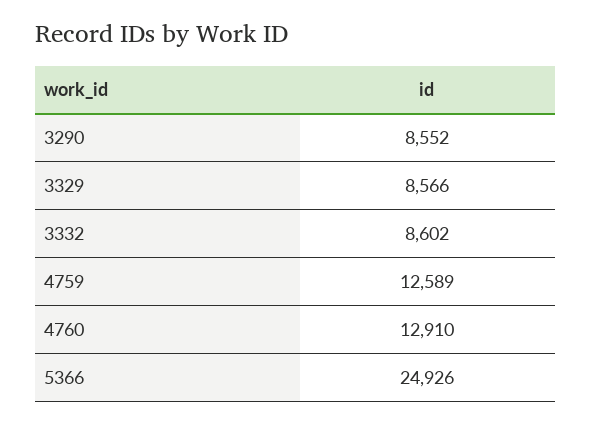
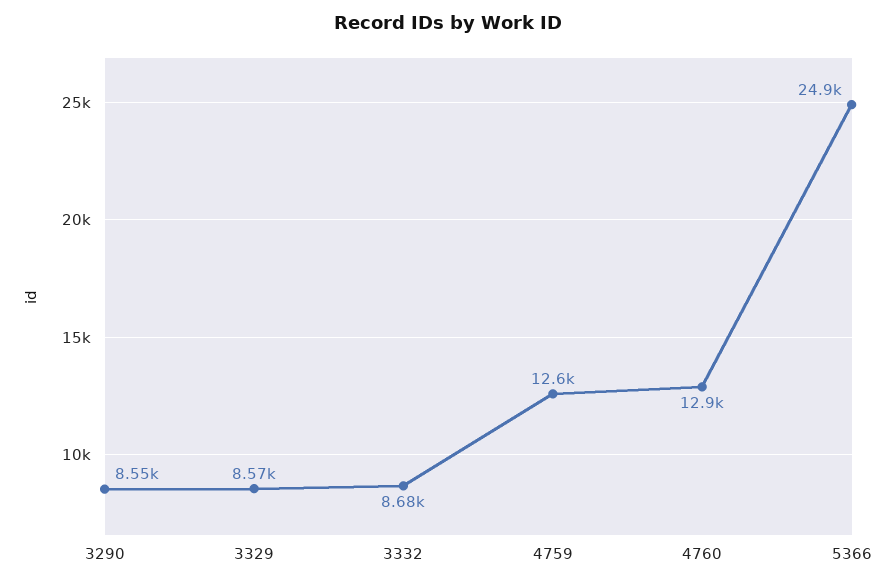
  {
    "3290": 8552,
    "3329": 8566,
-   "3332": 8602,
+   "3332": 8680,
    "4759": 12589,
    "4760": 12910,
    "5366": 24926
  }

